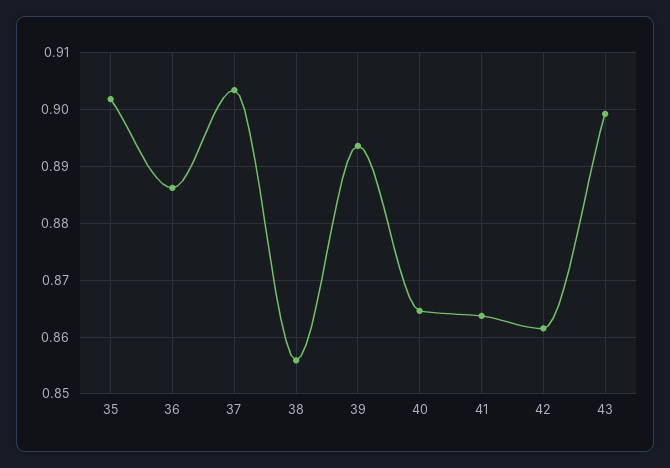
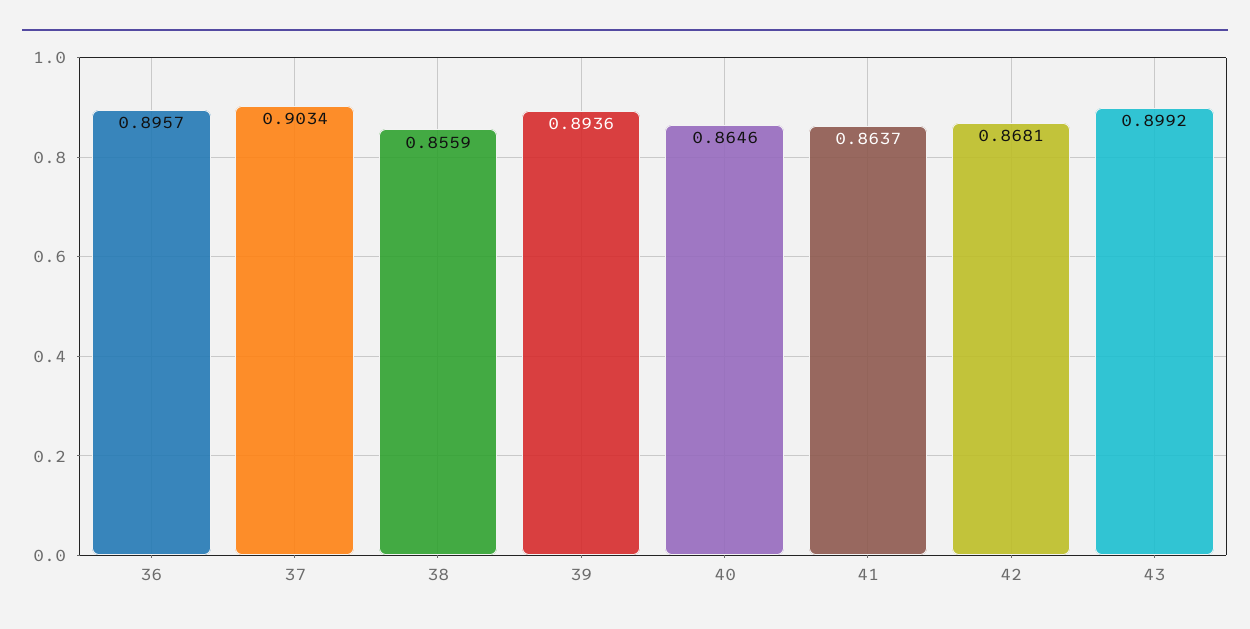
  {
-   "35": 0.902,
-   "36": 0.886,
+   "36": 0.8957,
    "37": 0.9034,
    "38": 0.8559,
    "39": 0.8936,
    "40": 0.8646,
    "41": 0.8637,
-   "42": 0.862,
+   "42": 0.8681,
    "43": 0.8992
  }

